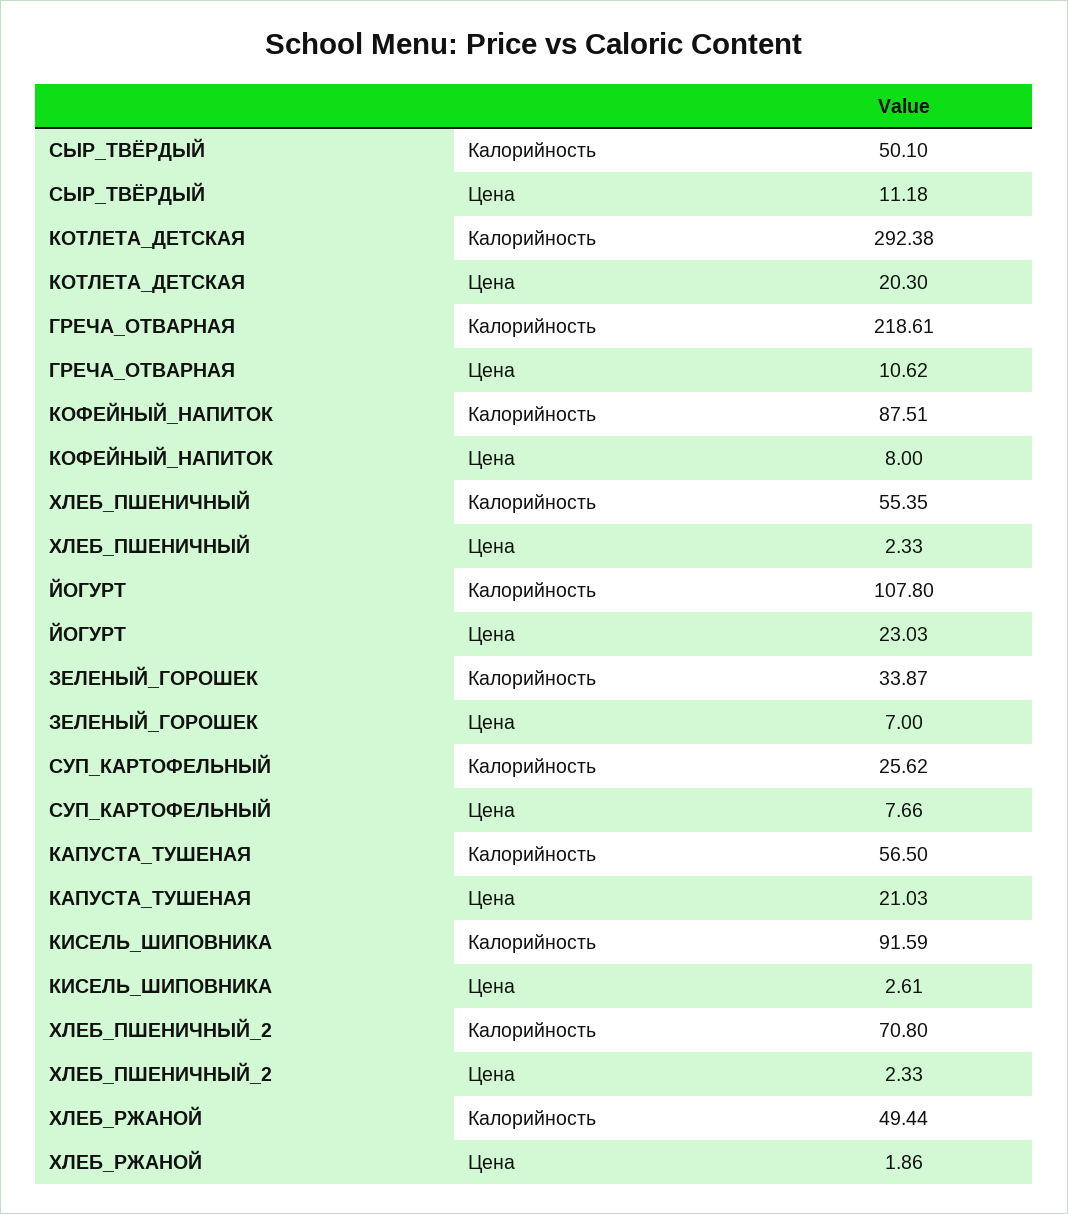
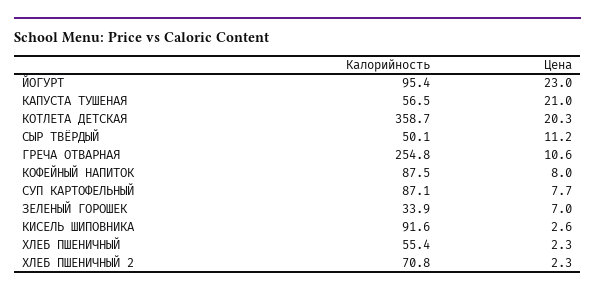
  {
    "СЫР_ТВЁРДЫЙ": {
      "Калорийность": 50.1,
      "Цена": 11.18
    },
    "КОТЛЕТА_ДЕТСКАЯ": {
-     "Калорийность": 292.38,
+     "Калорийность": 358.7,
      "Цена": 20.3
    },
    "ГРЕЧА_ОТВАРНАЯ": {
-     "Калорийность": 218.61,
+     "Калорийность": 254.8,
      "Цена": 10.62
    },
    "КОФЕЙНЫЙ_НАПИТОК": {
      "Калорийность": 87.51,
      "Цена": 8
    },
    "ХЛЕБ_ПШЕНИЧНЫЙ": {
      "Калорийность": 55.35,
      "Цена": 2.33
    },
    "ЙОГУРТ": {
-     "Калорийность": 107.8,
+     "Калорийность": 95.4,
      "Цена": 23.03
    },
    "ЗЕЛЕНЫЙ_ГОРОШЕК": {
      "Калорийность": 33.87,
      "Цена": 7
    },
    "СУП_КАРТОФЕЛЬНЫЙ": {
-     "Калорийность": 25.62,
+     "Калорийность": 87.1,
      "Цена": 7.66
    },
    "КАПУСТА_ТУШЕНАЯ": {
      "Калорийность": 56.5,
      "Цена": 21.03
    },
    "КИСЕЛЬ_ШИПОВНИКА": {
      "Калорийность": 91.59,
      "Цена": 2.61
    },
    "ХЛЕБ_ПШЕНИЧНЫЙ_2": {
      "Калорийность": 70.8,
      "Цена": 2.33
-   },
+   }
-   "ХЛЕБ_РЖАНОЙ": {
-     "Калорийность": 49.44,
-     "Цена": 1.86
-   }
  }

